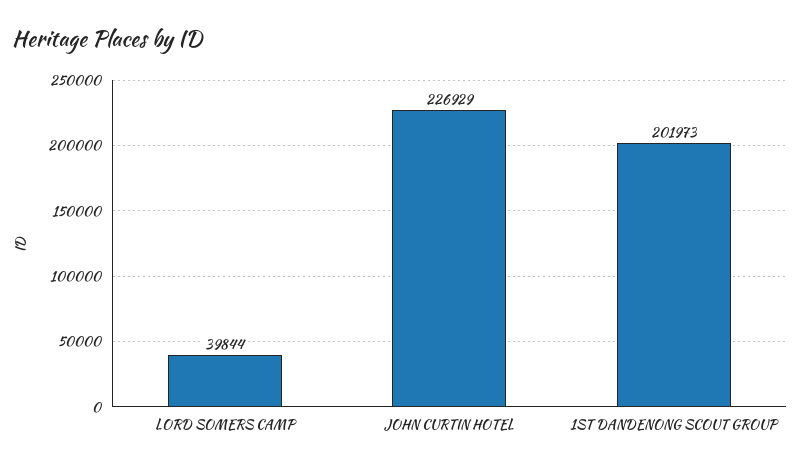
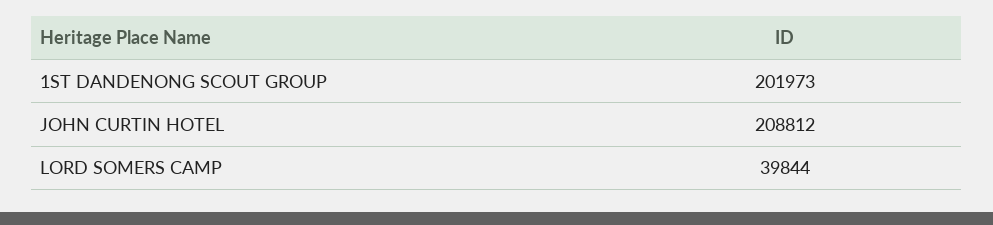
  {
    "LORD SOMERS CAMP": 39844,
-   "JOHN CURTIN HOTEL": 226929,
+   "JOHN CURTIN HOTEL": 208812,
    "1ST DANDENONG SCOUT GROUP": 201973
  }

